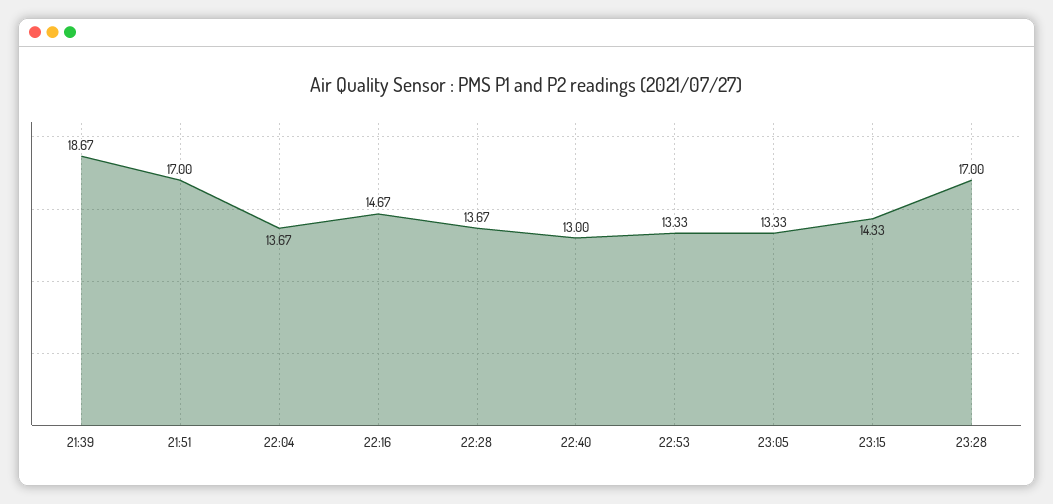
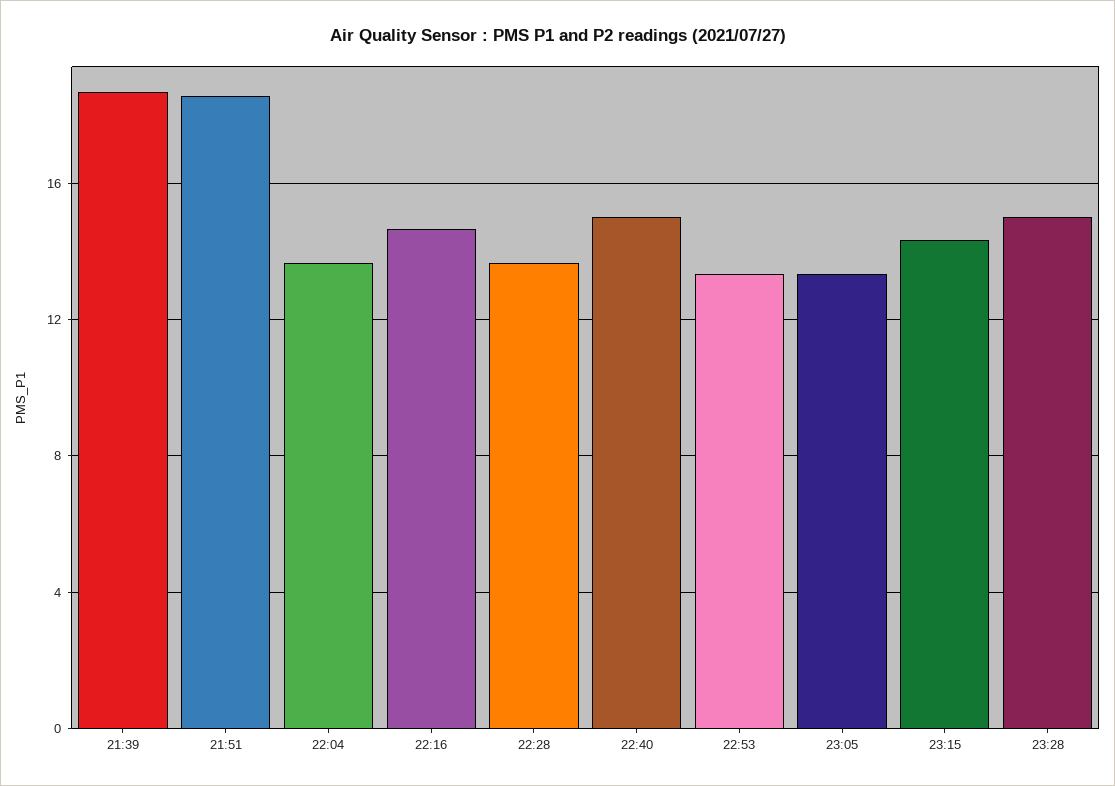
  {
    "21:39": 18.67,
-   "21:51": 17,
+   "21:51": 18.5,
    "22:04": 13.67,
    "22:16": 14.67,
    "22:28": 13.67,
-   "22:40": 13,
+   "22:40": 15,
    "22:53": 13.33,
    "23:05": 13.33,
    "23:15": 14.33,
-   "23:28": 17
+   "23:28": 15
  }

